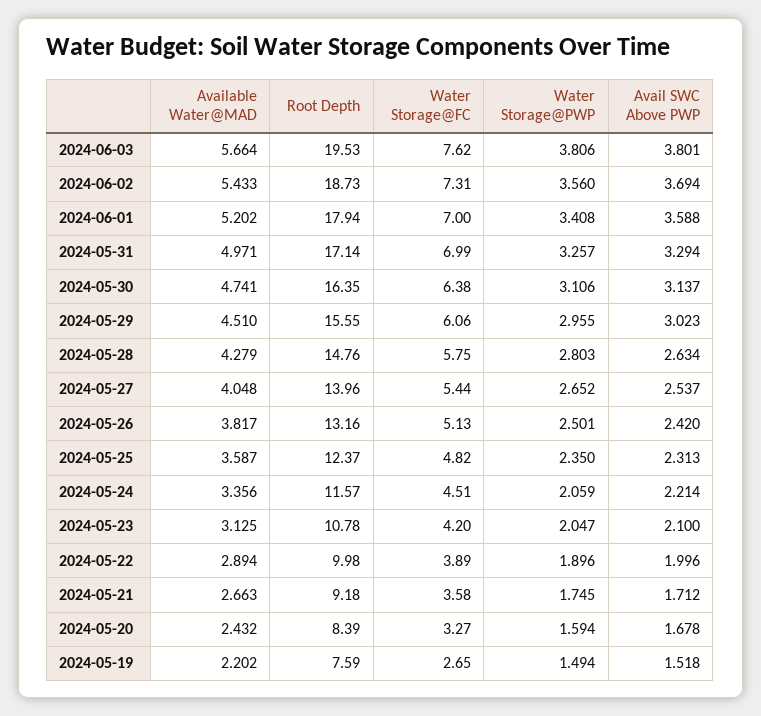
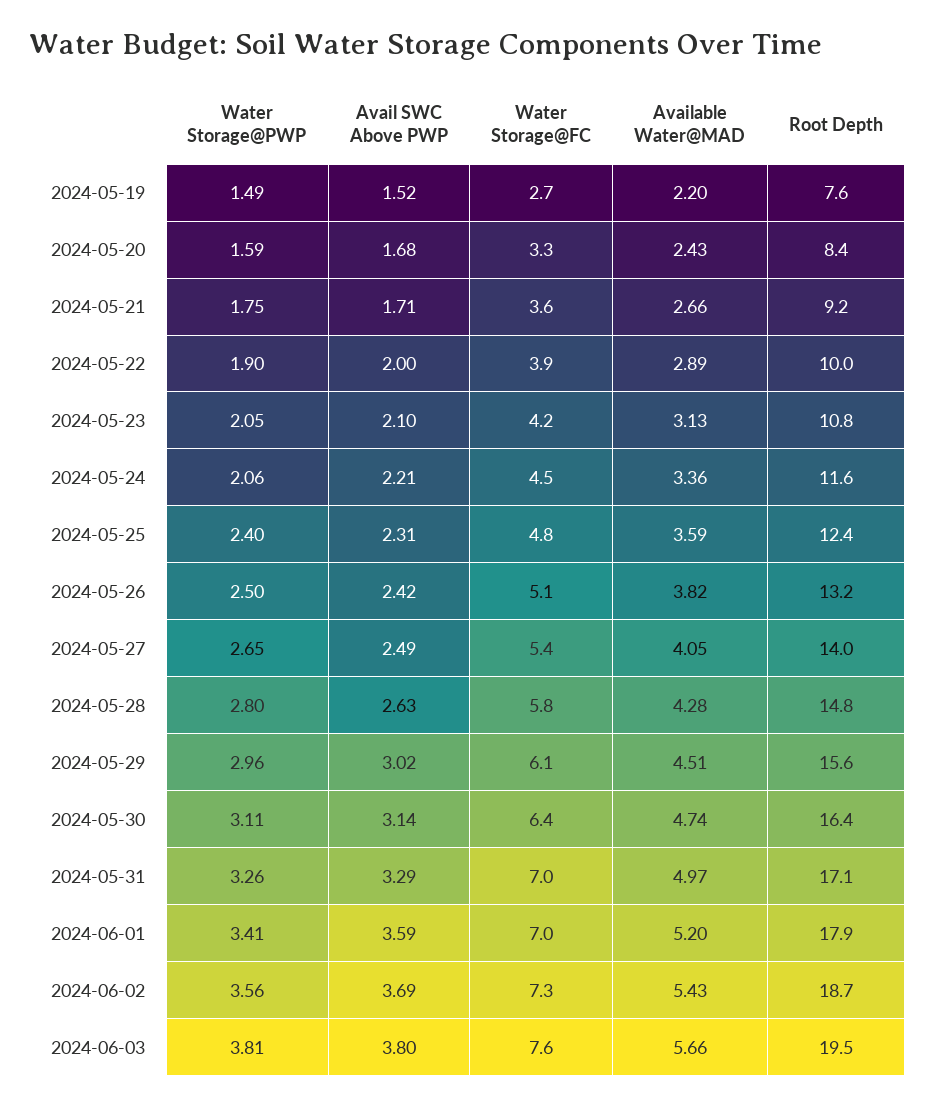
  {
    "Available Water@MAD": {
      "2024-06-03": 5.664,
      "2024-06-02": 5.433,
      "2024-06-01": 5.202,
      "2024-05-31": 4.971,
      "2024-05-30": 4.741,
      "2024-05-29": 4.51,
      "2024-05-28": 4.279,
      "2024-05-27": 4.048,
      "2024-05-26": 3.817,
      "2024-05-25": 3.587,
      "2024-05-24": 3.356,
      "2024-05-23": 3.125,
      "2024-05-22": 2.894,
      "2024-05-21": 2.663,
      "2024-05-20": 2.432,
      "2024-05-19": 2.202
    },
    "Root Depth": {
      "2024-06-03": 19.53,
      "2024-06-02": 18.73,
      "2024-06-01": 17.94,
      "2024-05-31": 17.14,
      "2024-05-30": 16.35,
      "2024-05-29": 15.55,
      "2024-05-28": 14.76,
      "2024-05-27": 13.96,
      "2024-05-26": 13.16,
      "2024-05-25": 12.37,
      "2024-05-24": 11.57,
      "2024-05-23": 10.78,
      "2024-05-22": 9.98,
      "2024-05-21": 9.18,
      "2024-05-20": 8.39,
      "2024-05-19": 7.59
    },
    "Water Storage@FC": {
      "2024-06-03": 7.62,
      "2024-06-02": 7.31,
      "2024-06-01": 7,
      "2024-05-31": 6.99,
      "2024-05-30": 6.38,
      "2024-05-29": 6.06,
      "2024-05-28": 5.75,
      "2024-05-27": 5.44,
      "2024-05-26": 5.13,
      "2024-05-25": 4.82,
      "2024-05-24": 4.51,
      "2024-05-23": 4.2,
      "2024-05-22": 3.89,
      "2024-05-21": 3.58,
      "2024-05-20": 3.27,
      "2024-05-19": 2.65
    },
    "Water Storage@PWP": {
      "2024-06-03": 3.806,
      "2024-06-02": 3.56,
      "2024-06-01": 3.408,
      "2024-05-31": 3.257,
      "2024-05-30": 3.106,
      "2024-05-29": 2.955,
      "2024-05-28": 2.803,
      "2024-05-27": 2.652,
      "2024-05-26": 2.501,
-     "2024-05-25": 2.35,
+     "2024-05-25": 2.4,
      "2024-05-24": 2.059,
      "2024-05-23": 2.047,
      "2024-05-22": 1.896,
      "2024-05-21": 1.745,
      "2024-05-20": 1.594,
      "2024-05-19": 1.494
    },
    "Avail SWC Above PWP": {
      "2024-06-03": 3.801,
      "2024-06-02": 3.694,
      "2024-06-01": 3.588,
      "2024-05-31": 3.294,
      "2024-05-30": 3.137,
      "2024-05-29": 3.023,
      "2024-05-28": 2.634,
-     "2024-05-27": 2.537,
+     "2024-05-27": 2.49,
      "2024-05-26": 2.42,
      "2024-05-25": 2.313,
      "2024-05-24": 2.214,
      "2024-05-23": 2.1,
      "2024-05-22": 1.996,
      "2024-05-21": 1.712,
      "2024-05-20": 1.678,
      "2024-05-19": 1.518
    }
  }

